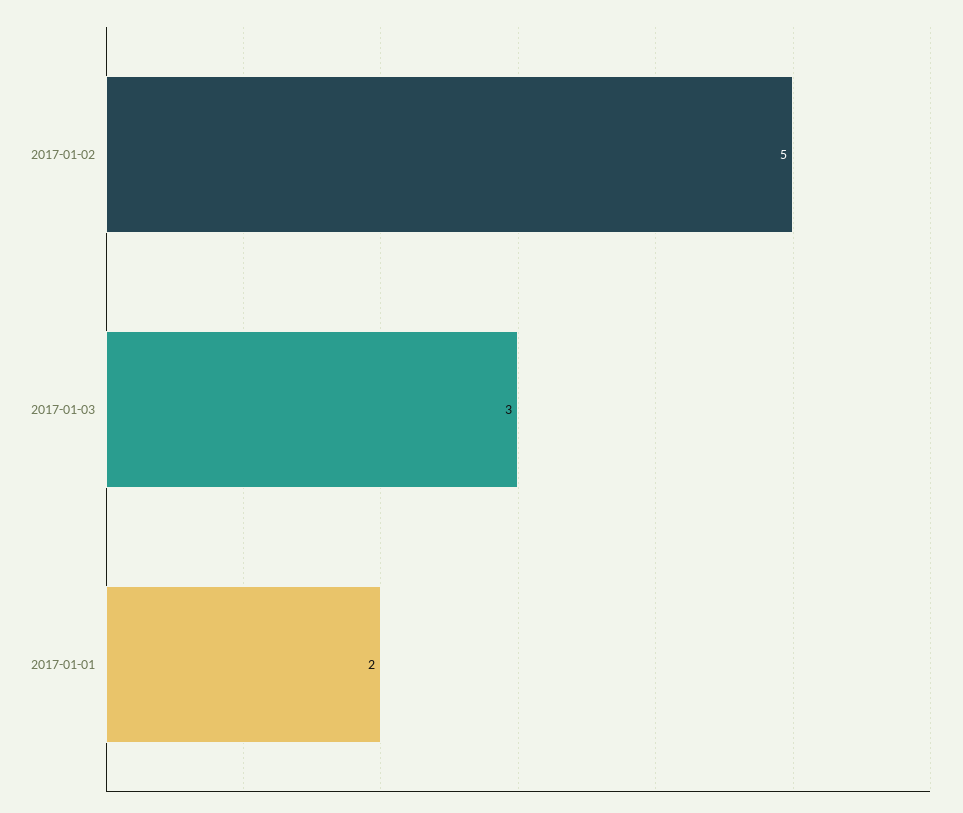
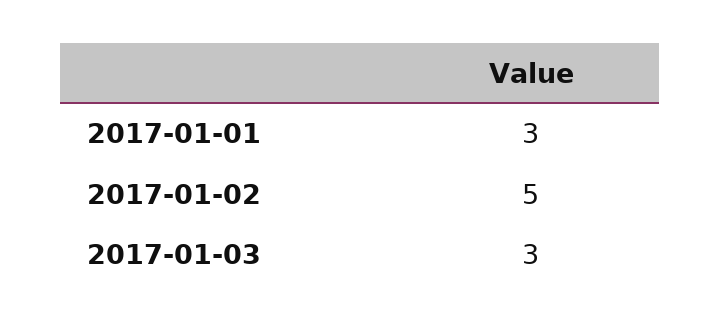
  {
    "2017-01-02": 5,
    "2017-01-03": 3,
-   "2017-01-01": 2
+   "2017-01-01": 3
  }

